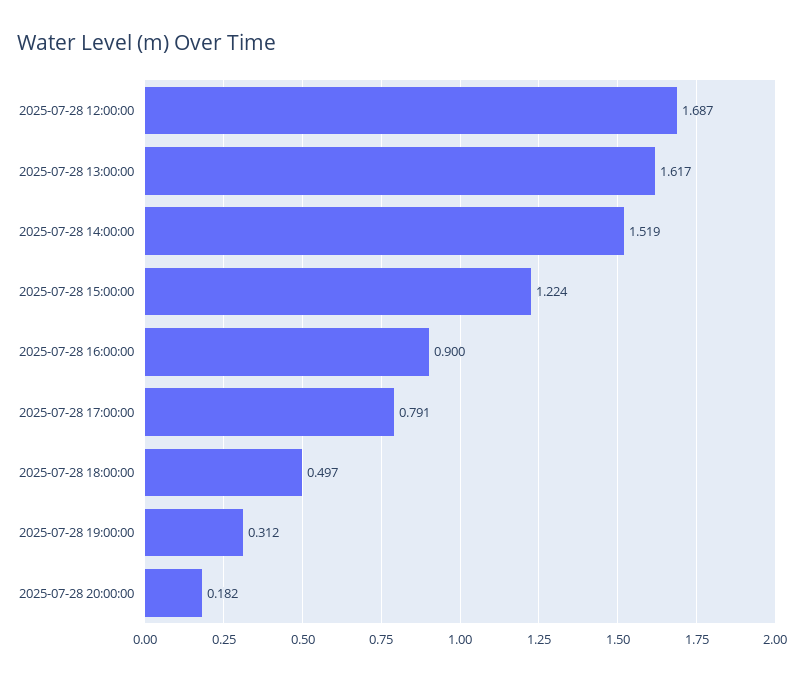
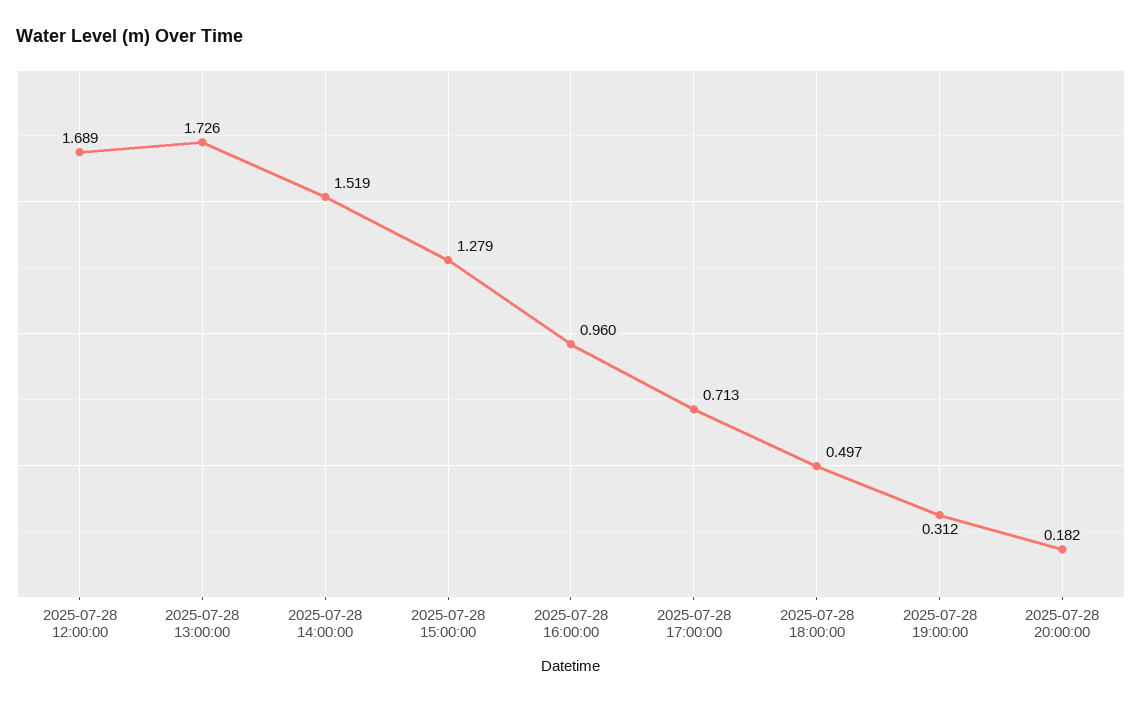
  {
-   "2025-07-28 12:00:00": 1.687,
+   "2025-07-28 12:00:00": 1.689,
-   "2025-07-28 13:00:00": 1.617,
+   "2025-07-28 13:00:00": 1.726,
    "2025-07-28 14:00:00": 1.519,
-   "2025-07-28 15:00:00": 1.224,
+   "2025-07-28 15:00:00": 1.279,
-   "2025-07-28 16:00:00": 0.9,
+   "2025-07-28 16:00:00": 0.96,
-   "2025-07-28 17:00:00": 0.791,
+   "2025-07-28 17:00:00": 0.713,
    "2025-07-28 18:00:00": 0.497,
    "2025-07-28 19:00:00": 0.312,
    "2025-07-28 20:00:00": 0.182
  }

